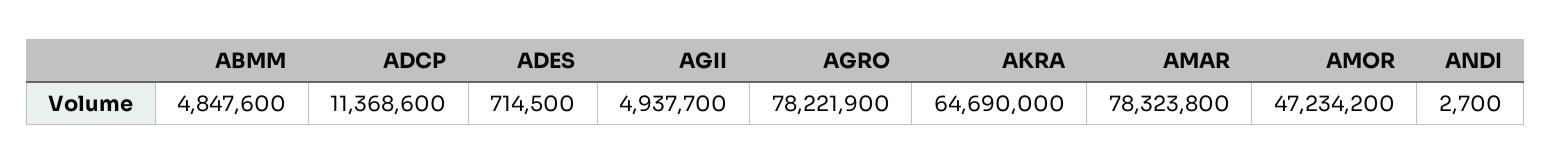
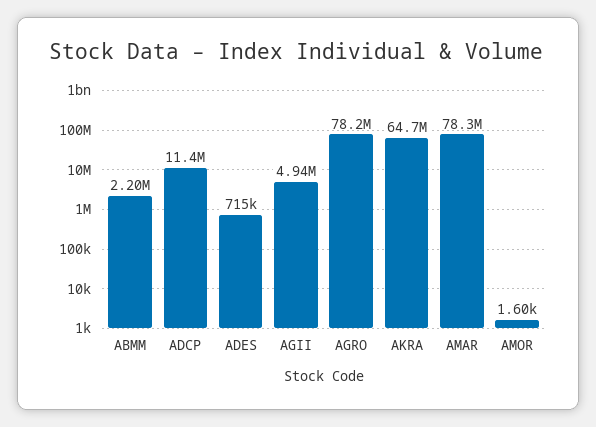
  {
-   "ABMM": 4847600,
+   "ABMM": 2200000,
    "ADCP": 11368600,
    "ADES": 714500,
    "AGII": 4937700,
    "AGRO": 78221900,
    "AKRA": 64690000,
    "AMAR": 78323800,
-   "AMOR": 47234200,
+   "AMOR": 1600
-   "ANDI": 2700
  }

